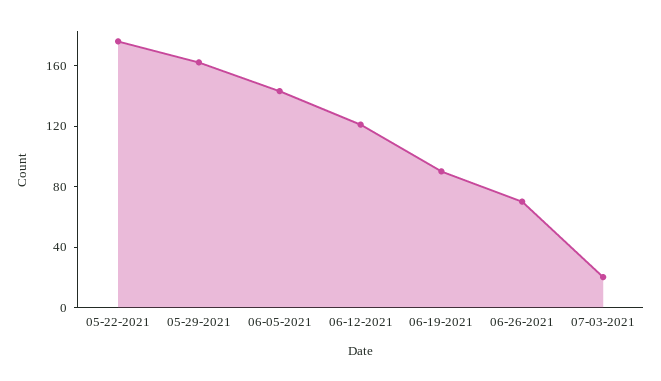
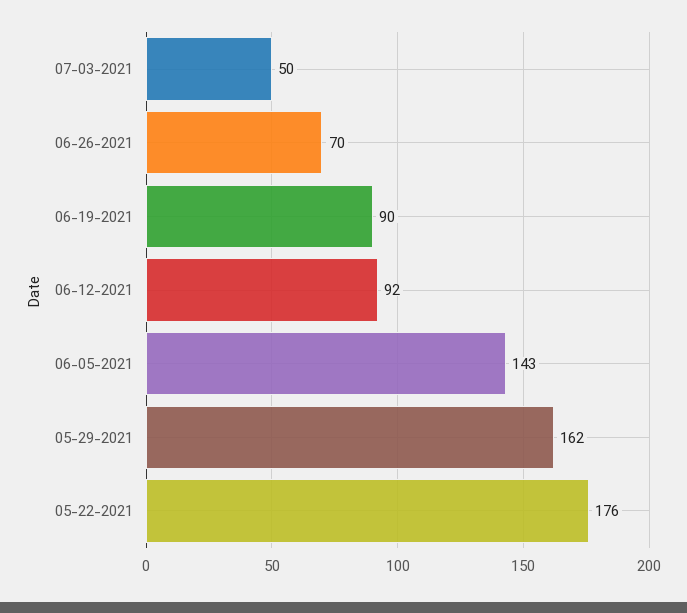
  {
    "05-22-2021": 176,
    "05-29-2021": 162,
    "06-05-2021": 143,
-   "06-12-2021": 120,
+   "06-12-2021": 92,
    "06-19-2021": 90,
    "06-26-2021": 70,
-   "07-03-2021": 20
+   "07-03-2021": 50
  }

